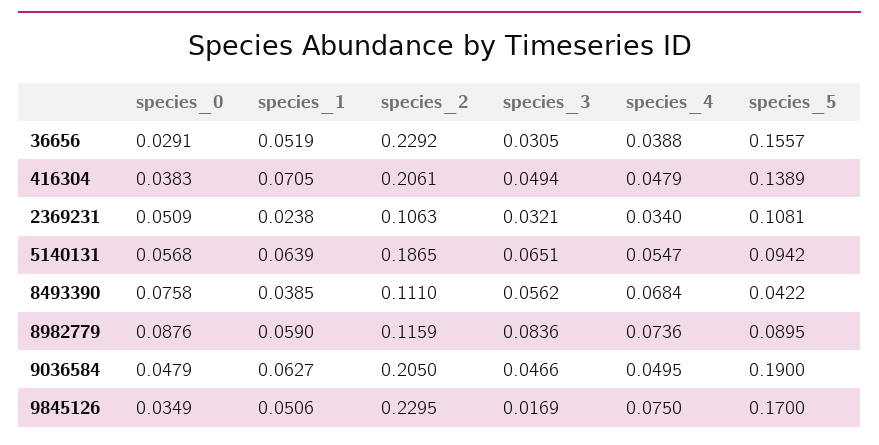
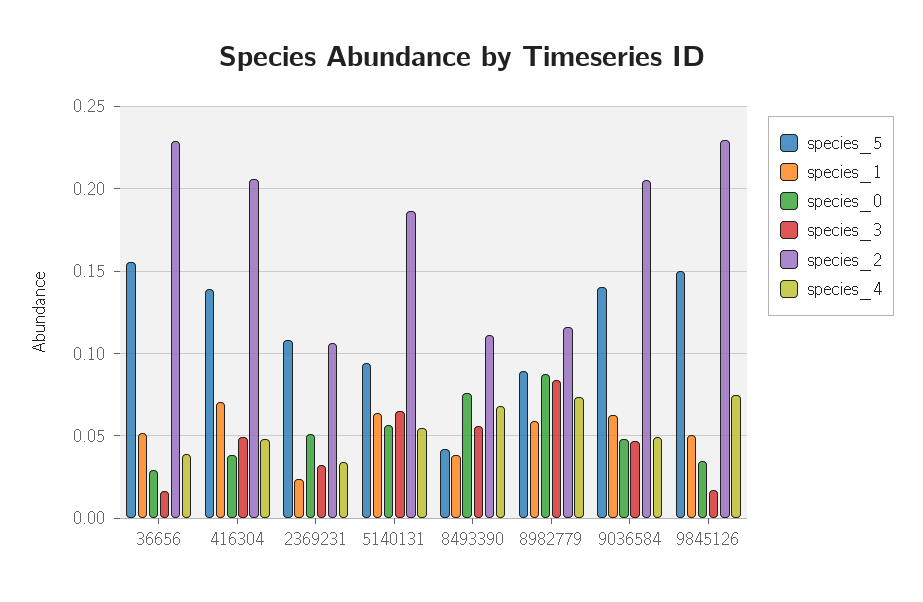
  {
    "species_0": {
      "36656": 0.0291,
      "416304": 0.0383,
      "2369231": 0.0509,
      "5140131": 0.0568,
      "8493390": 0.0758,
      "8982779": 0.0876,
      "9036584": 0.0479,
      "9845126": 0.0349
    },
    "species_1": {
      "36656": 0.0519,
      "416304": 0.0705,
      "2369231": 0.0238,
      "5140131": 0.0639,
      "8493390": 0.0385,
      "8982779": 0.059,
      "9036584": 0.0627,
      "9845126": 0.0506
    },
    "species_2": {
      "36656": 0.2292,
      "416304": 0.2061,
      "2369231": 0.1063,
      "5140131": 0.1865,
      "8493390": 0.111,
      "8982779": 0.1159,
      "9036584": 0.205,
      "9845126": 0.2295
    },
    "species_3": {
-     "36656": 0.0305,
+     "36656": 0.015,
      "416304": 0.0494,
      "2369231": 0.0321,
      "5140131": 0.0651,
      "8493390": 0.0562,
      "8982779": 0.0836,
      "9036584": 0.0466,
      "9845126": 0.0169
    },
    "species_4": {
      "36656": 0.0388,
      "416304": 0.0479,
      "2369231": 0.034,
      "5140131": 0.0547,
      "8493390": 0.0684,
      "8982779": 0.0736,
      "9036584": 0.0495,
      "9845126": 0.075
    },
    "species_5": {
      "36656": 0.1557,
      "416304": 0.1389,
      "2369231": 0.1081,
      "5140131": 0.0942,
      "8493390": 0.0422,
      "8982779": 0.0895,
-     "9036584": 0.19,
+     "9036584": 0.14,
-     "9845126": 0.17
+     "9845126": 0.15
    }
  }

